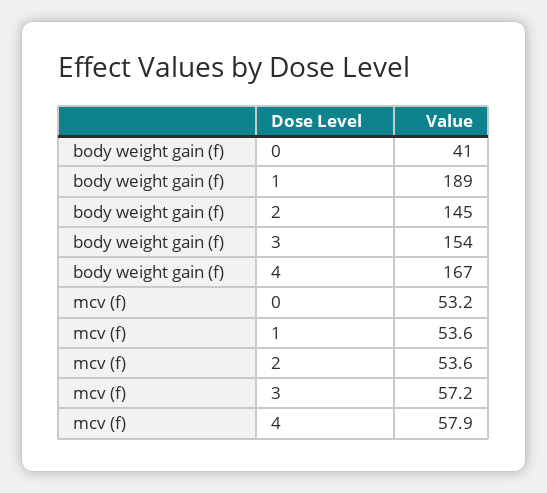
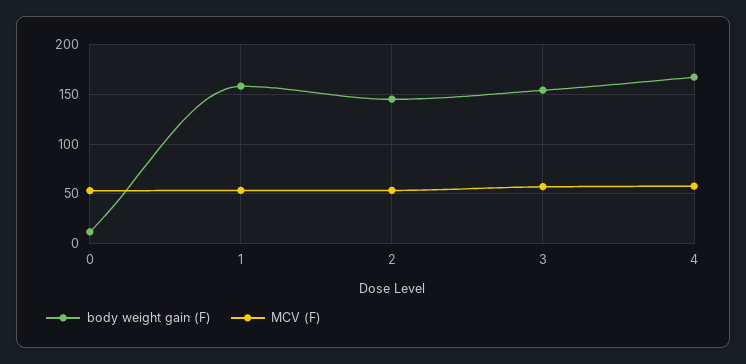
  {
    "body weight gain (f)": {
-     "0": 41,
+     "0": 10,
-     "1": 189,
+     "1": 160,
      "2": 145,
      "3": 154,
      "4": 167
    },
    "mcv (f)": {
      "0": 53.2,
      "1": 53.6,
      "2": 53.6,
      "3": 57.2,
      "4": 57.9
    }
  }

